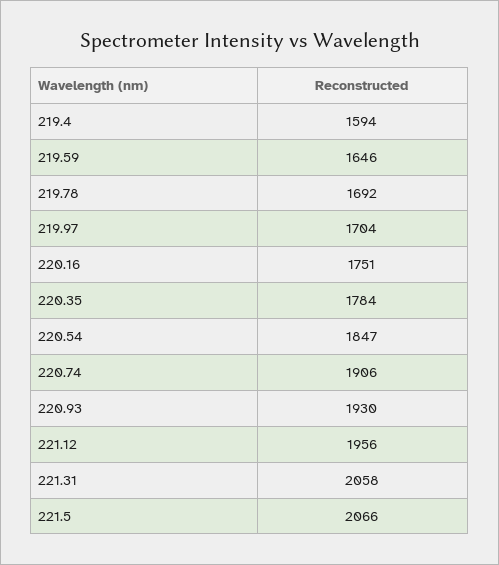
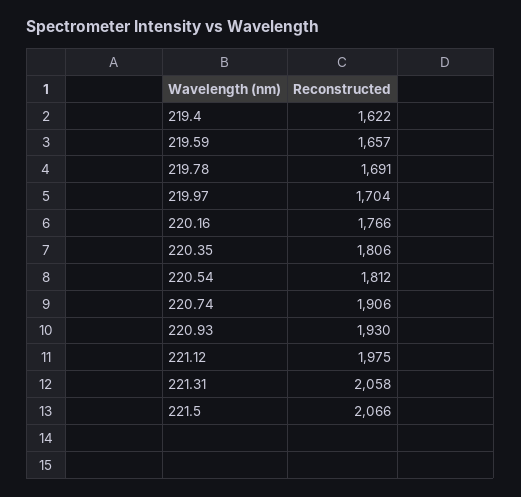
  {
-   "219.4": 1594,
+   "219.4": 1622,
-   "219.59": 1646,
+   "219.59": 1657,
-   "219.78": 1692,
+   "219.78": 1691,
    "219.97": 1704,
-   "220.16": 1751,
+   "220.16": 1766,
-   "220.35": 1784,
+   "220.35": 1806,
-   "220.54": 1847,
+   "220.54": 1812,
    "220.74": 1906,
    "220.93": 1930,
-   "221.12": 1956,
+   "221.12": 1975,
    "221.31": 2058,
    "221.5": 2066
  }

